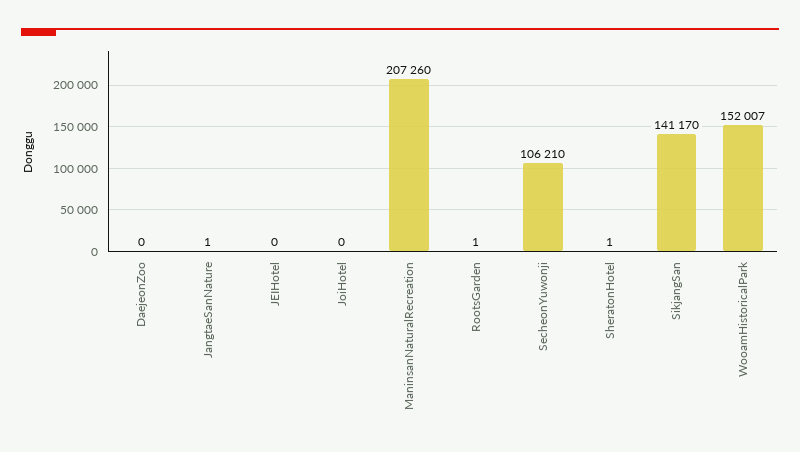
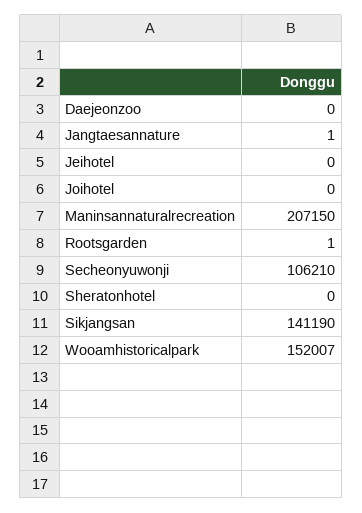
  {
    "DaejeonZoo": 0,
    "JangtaeSanNature": 1,
    "JEIHotel": 0,
    "JoiHotel": 0,
-   "ManinsanNaturalRecreation": 207260,
+   "ManinsanNaturalRecreation": 207150,
    "RootsGarden": 1,
    "SecheonYuwonji": 106210,
-   "SheratonHotel": 1,
+   "SheratonHotel": 0,
-   "SikjangSan": 141170,
+   "SikjangSan": 141190,
    "WooamHistoricalPark": 152007
  }

